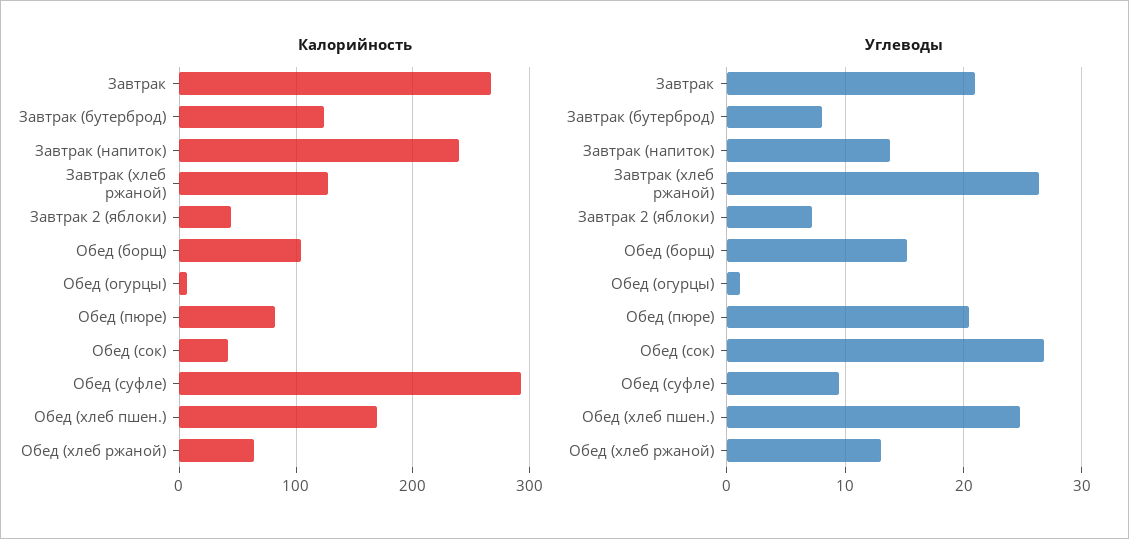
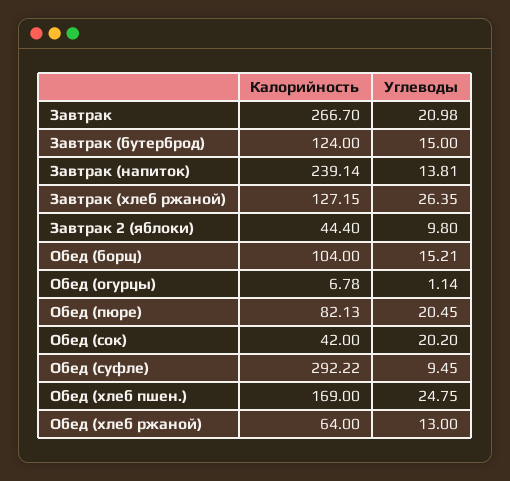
  {
    "Калорийность": {
      "Завтрак": 266.7,
      "Завтрак (бутерброд)": 124,
      "Завтрак (напиток)": 239.14,
      "Завтрак (хлеб ржаной)": 127.15,
      "Завтрак 2 (яблоки)": 44.4,
      "Обед (борщ)": 104,
      "Обед (огурцы)": 6.78,
      "Обед (пюре)": 82.13,
      "Обед (сок)": 42,
      "Обед (суфле)": 292.22,
      "Обед (хлеб пшен.)": 169,
      "Обед (хлеб ржаной)": 64
    },
    "Углеводы": {
      "Завтрак": 20.98,
-     "Завтрак (бутерброд)": 8,
+     "Завтрак (бутерброд)": 15,
      "Завтрак (напиток)": 13.81,
      "Завтрак (хлеб ржаной)": 26.35,
-     "Завтрак 2 (яблоки)": 7,
+     "Завтрак 2 (яблоки)": 9.8,
      "Обед (борщ)": 15.21,
      "Обед (огурцы)": 1.14,
      "Обед (пюре)": 20.45,
-     "Обед (сок)": 27,
+     "Обед (сок)": 20.2,
      "Обед (суфле)": 9.45,
      "Обед (хлеб пшен.)": 24.75,
      "Обед (хлеб ржаной)": 13
    }
  }

